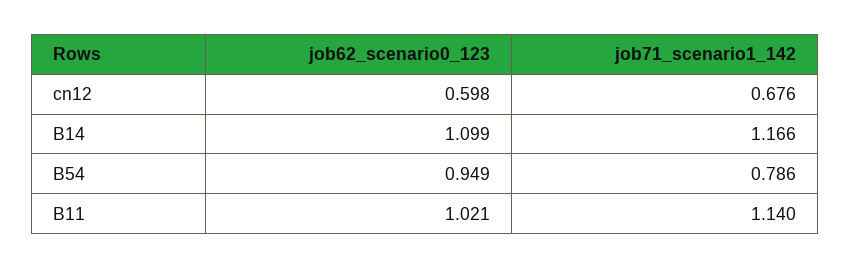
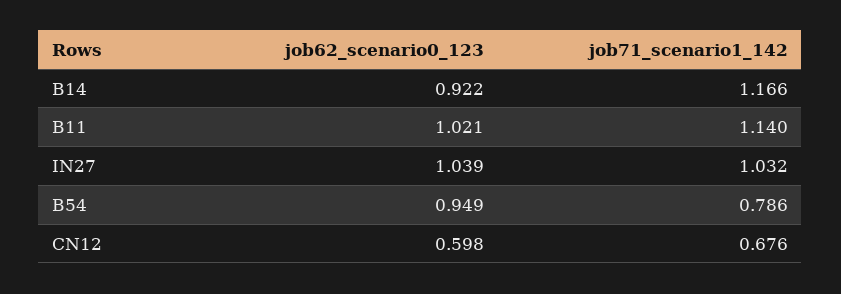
  {
    "job62_scenario0_123": {
      "cn12": 0.598,
-     "B14": 1.099,
+     "B14": 0.922,
      "B54": 0.949,
-     "B11": 1.021
+     "B11": 1.021,
+     "IN27": 1.039
    },
    "job71_scenario1_142": {
      "cn12": 0.676,
      "B14": 1.166,
      "B54": 0.786,
-     "B11": 1.14
+     "B11": 1.14,
+     "IN27": 1.032
    }
  }

